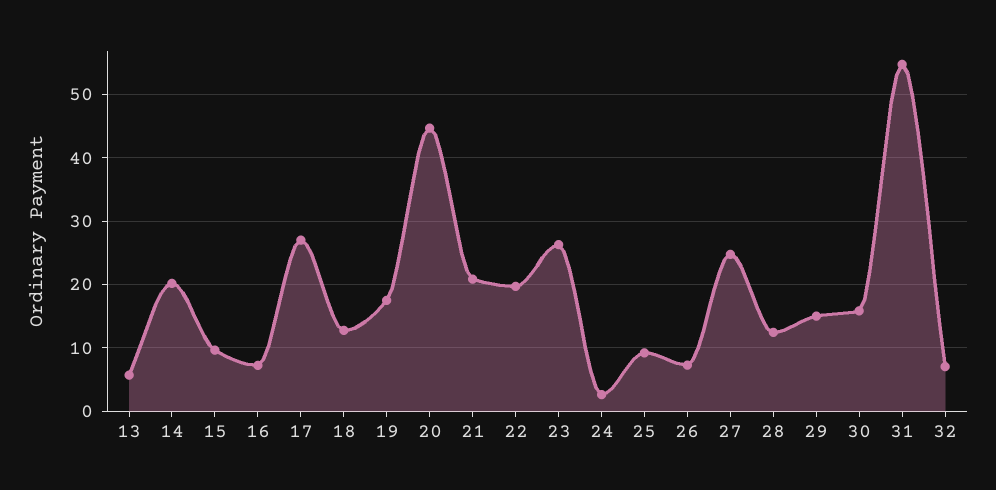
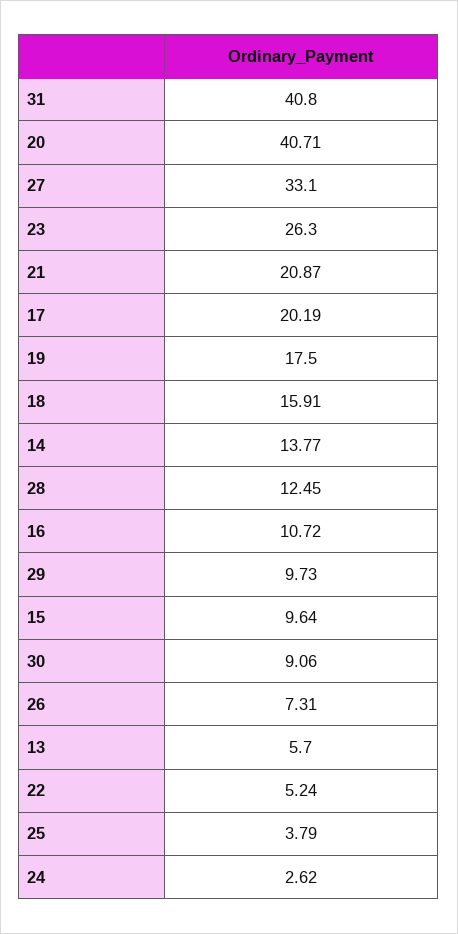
  {
    "13": 5.7,
-   "14": 20,
+   "14": 13.77,
    "15": 9.64,
-   "16": 7,
+   "16": 10.72,
-   "17": 27,
+   "17": 20.19,
-   "18": 13,
+   "18": 15.91,
    "19": 17.5,
-   "20": 45,
+   "20": 40.71,
    "21": 20.87,
-   "22": 20,
+   "22": 5.24,
    "23": 26.3,
    "24": 2.62,
-   "25": 9,
+   "25": 3.79,
    "26": 7.31,
-   "27": 25,
+   "27": 33.1,
    "28": 12.45,
-   "29": 15,
+   "29": 9.73,
-   "30": 16,
+   "30": 9.06,
-   "31": 55,
+   "31": 40.8
-   "32": 7
  }

